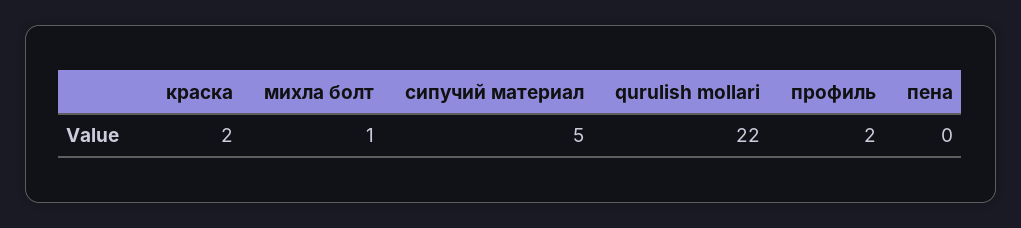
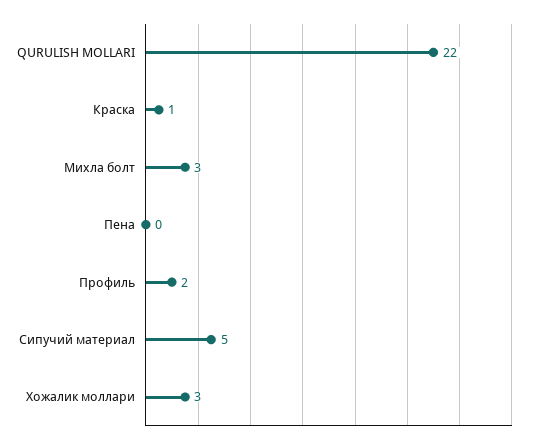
  {
-   "краска": 2,
+   "краска": 1,
-   "михла болт": 1,
+   "михла болт": 3,
    "сипучий материал": 5,
    "qurulish mollari": 22,
    "профиль": 2,
-   "пена": 0
+   "пена": 0,
+   "Хожалик моллари": 3
  }

